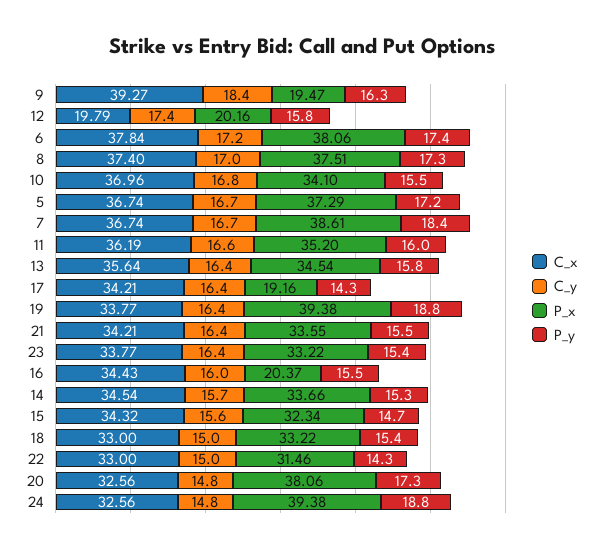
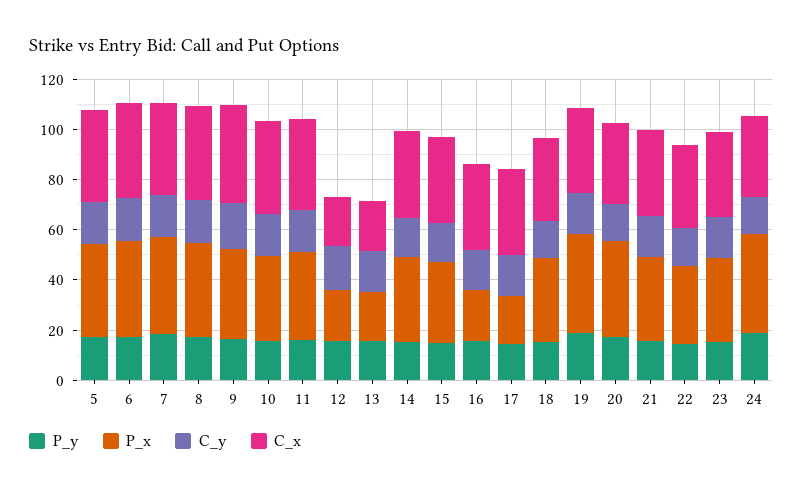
  {
    "C_x": {
      "9": 39.27,
      "12": 19.79,
      "6": 37.84,
      "8": 37.4,
      "10": 36.96,
      "5": 36.74,
      "7": 36.74,
      "11": 36.19,
-     "13": 35.64,
+     "13": 20,
      "17": 34.21,
      "19": 33.77,
      "21": 34.21,
      "23": 33.77,
      "16": 34.43,
      "14": 34.54,
      "15": 34.32,
      "18": 33,
      "22": 33,
      "20": 32.56,
      "24": 32.56
    },
    "C_y": {
      "9": 18.4,
      "12": 17.4,
      "6": 17.2,
      "8": 17,
      "10": 16.8,
      "5": 16.7,
      "7": 16.7,
      "11": 16.6,
      "13": 16.4,
      "17": 16.4,
      "19": 16.4,
      "21": 16.4,
      "23": 16.4,
      "16": 16,
      "14": 15.7,
      "15": 15.6,
      "18": 15,
      "22": 15,
      "20": 14.8,
      "24": 14.8
    },
    "P_x": {
-     "9": 19.47,
+     "9": 35,
      "12": 20.16,
      "6": 38.06,
      "8": 37.51,
      "10": 34.1,
      "5": 37.29,
      "7": 38.61,
      "11": 35.2,
-     "13": 34.54,
+     "13": 20,
      "17": 19.16,
      "19": 39.38,
      "21": 33.55,
      "23": 33.22,
      "16": 20.37,
      "14": 33.66,
      "15": 32.34,
      "18": 33.22,
      "22": 31.46,
      "20": 38.06,
      "24": 39.38
    },
    "P_y": {
      "9": 16.3,
      "12": 15.8,
      "6": 17.4,
      "8": 17.3,
      "10": 15.5,
      "5": 17.2,
      "7": 18.4,
      "11": 16,
      "13": 15.8,
      "17": 14.3,
      "19": 18.8,
      "21": 15.5,
      "23": 15.4,
      "16": 15.5,
      "14": 15.3,
      "15": 14.7,
      "18": 15.4,
      "22": 14.3,
      "20": 17.3,
      "24": 18.8
    }
  }

